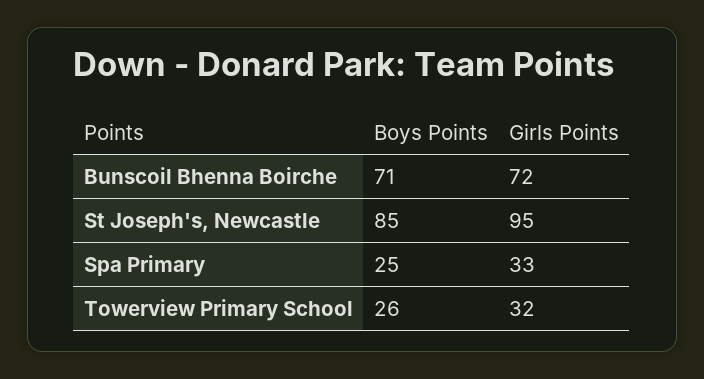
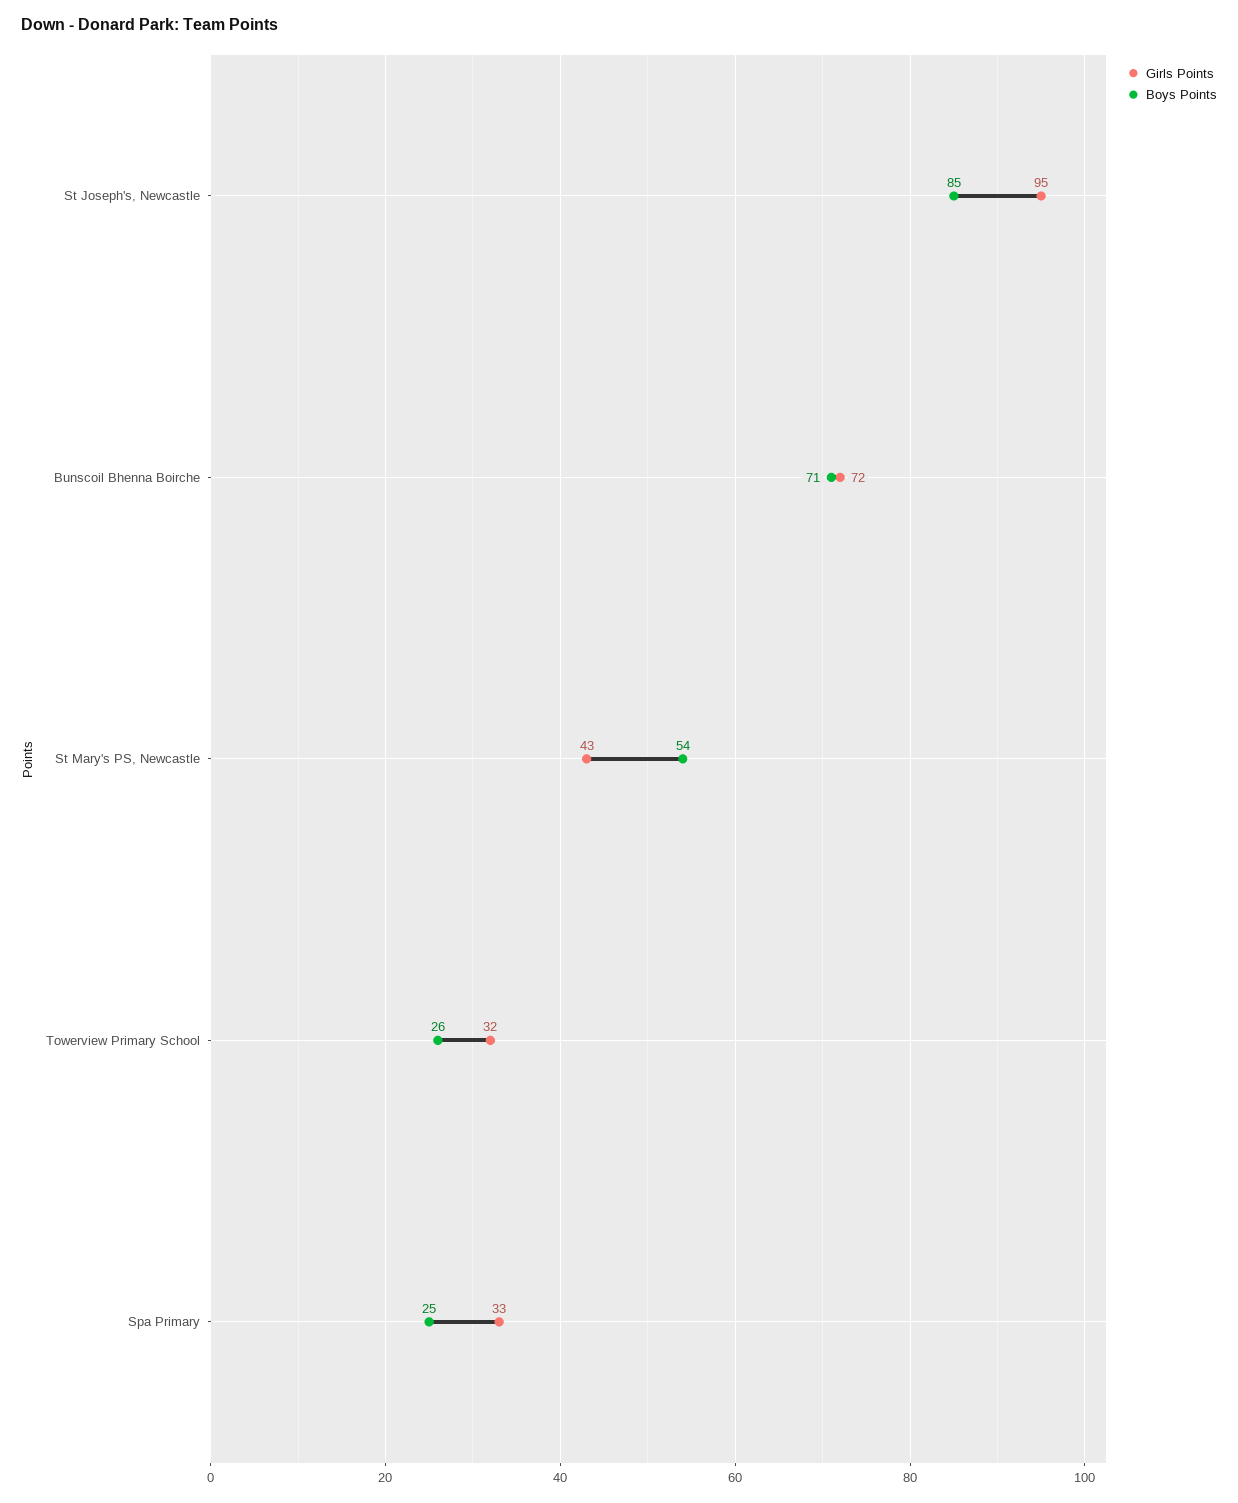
  {
    "Boys Points": {
      "Bunscoil Bhenna Boirche": 71,
      "St Joseph's, Newcastle": 85,
      "Spa Primary": 25,
-     "Towerview Primary School": 26
+     "Towerview Primary School": 26,
+     "St Mary's PS, Newcastle": 54
    },
    "Girls Points": {
      "Bunscoil Bhenna Boirche": 72,
      "St Joseph's, Newcastle": 95,
      "Spa Primary": 33,
-     "Towerview Primary School": 32
+     "Towerview Primary School": 32,
+     "St Mary's PS, Newcastle": 43
    }
  }

